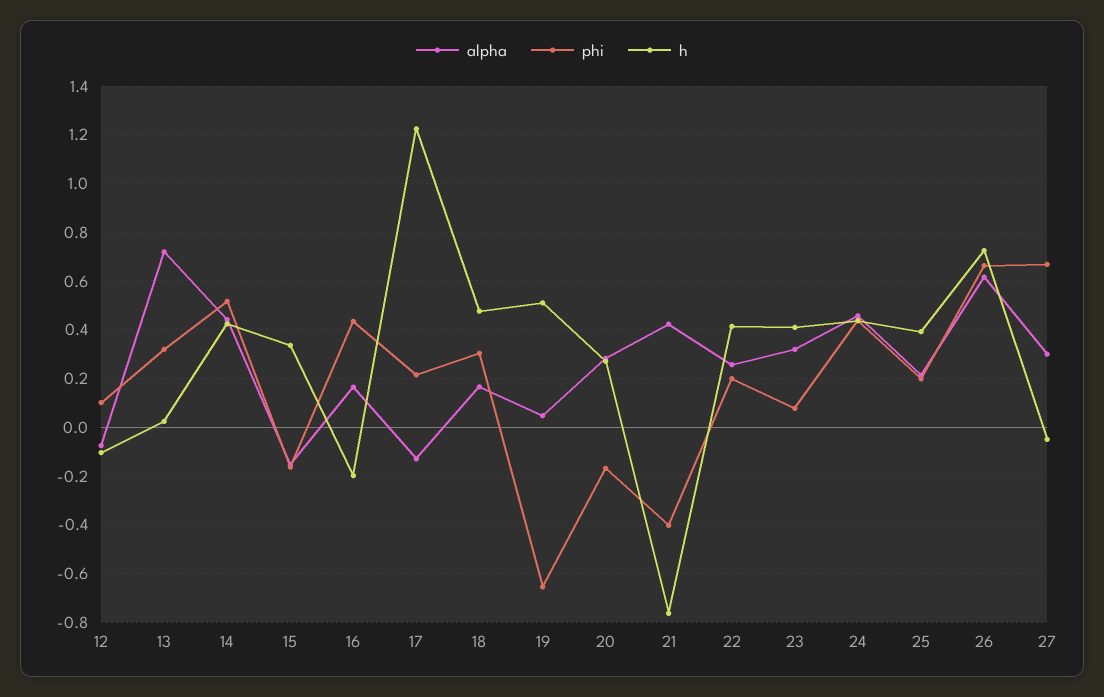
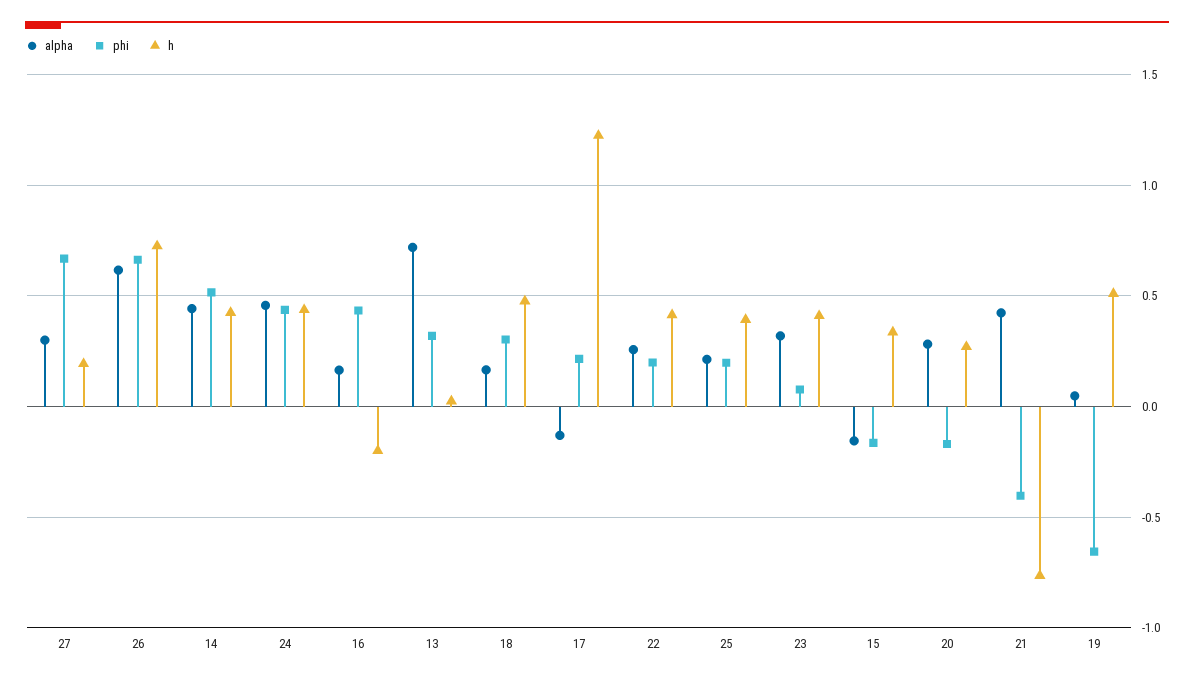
  {
    "alpha": {
-     "12": -0.075,
      "13": 0.725,
      "14": 0.45,
      "15": -0.15,
      "16": 0.175,
      "17": -0.125,
      "18": 0.175,
      "19": 0.05,
      "20": 0.275,
      "21": 0.425,
      "22": 0.25,
      "23": 0.325,
      "24": 0.45,
      "25": 0.225,
      "26": 0.625,
      "27": 0.3
    },
    "phi": {
-     "12": 0.1,
      "13": 0.325,
      "14": 0.525,
      "15": -0.175,
      "16": 0.425,
      "17": 0.225,
      "18": 0.3,
      "19": -0.65,
      "20": -0.175,
      "21": -0.4,
      "22": 0.2,
      "23": 0.075,
      "24": 0.425,
      "25": 0.2,
      "26": 0.675,
      "27": 0.675
    },
    "h": {
-     "12": -0.1,
      "13": 0.025,
      "14": 0.425,
      "15": 0.325,
      "16": -0.2,
      "17": 1.225,
      "18": 0.475,
      "19": 0.5,
      "20": 0.275,
      "21": -0.775,
      "22": 0.425,
      "23": 0.4,
      "24": 0.425,
      "25": 0.4,
      "26": 0.725,
-     "27": -0.05
+     "27": 0.2
    }
  }

